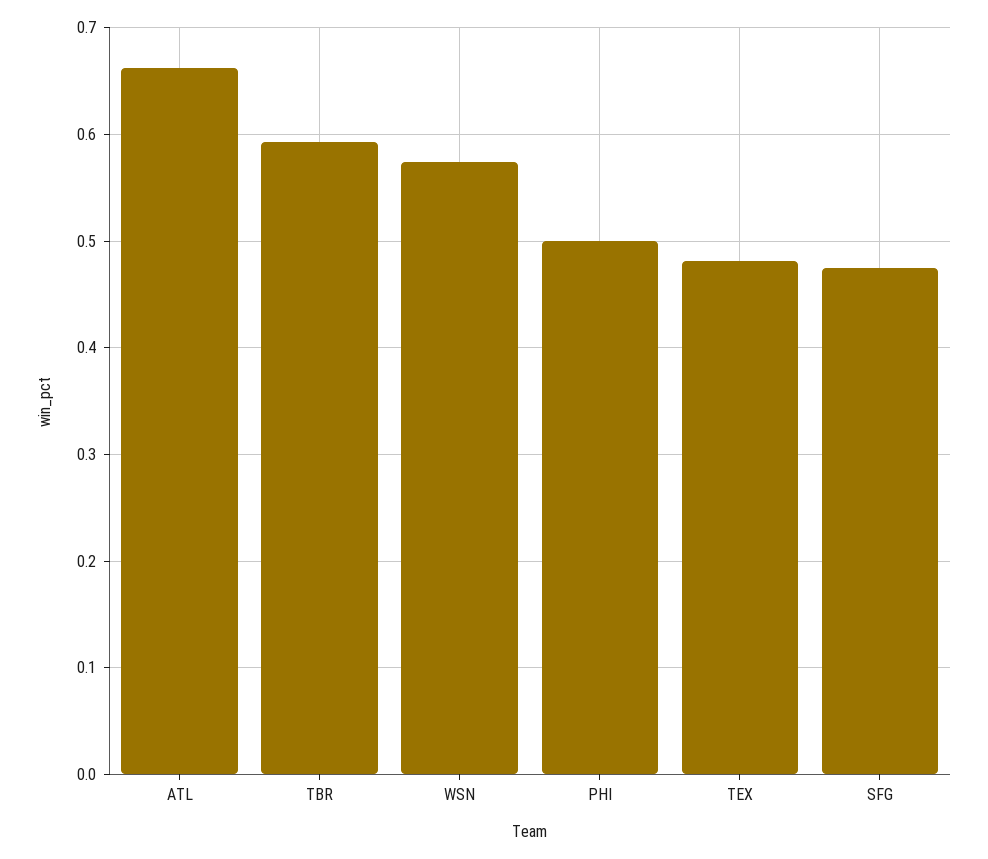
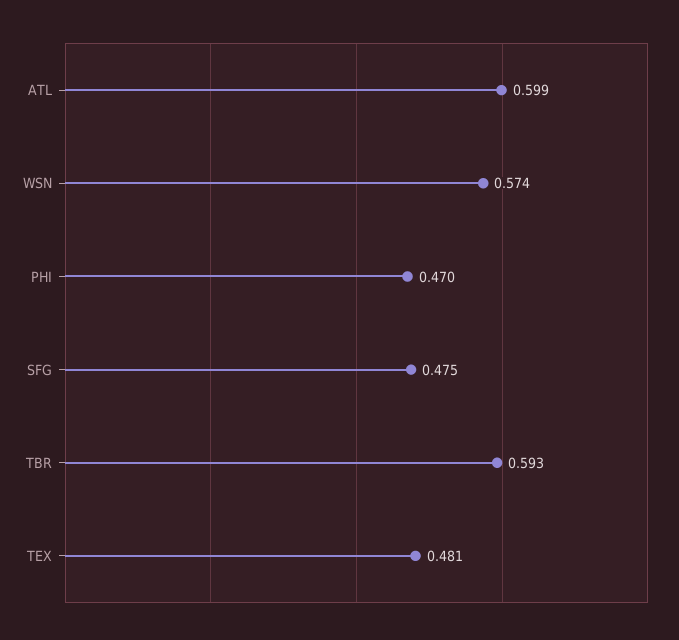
  {
-   "ATL": 0.66,
+   "ATL": 0.599,
    "TBR": 0.593,
    "WSN": 0.574,
-   "PHI": 0.5,
+   "PHI": 0.47,
    "TEX": 0.481,
    "SFG": 0.475
  }

